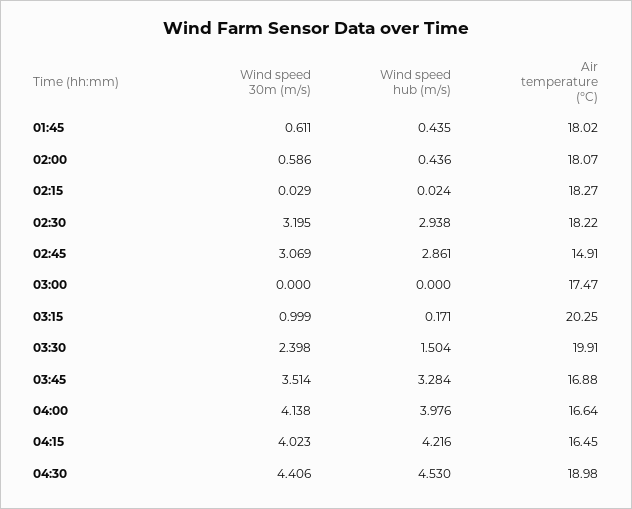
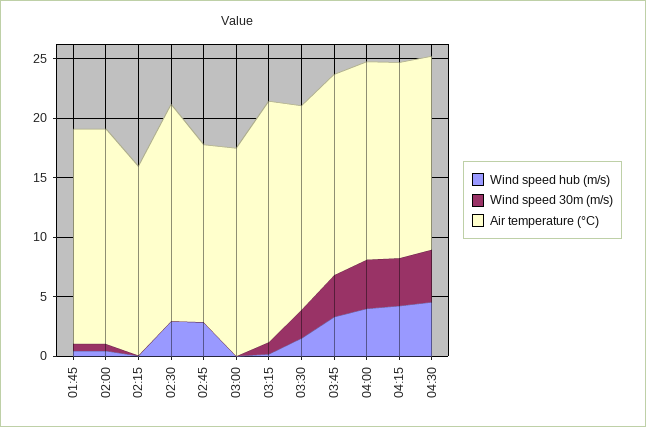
  {
    "Wind speed 30m (m/s)": {
      "01:45": 0.611,
      "02:00": 0.586,
      "02:15": 0.029,
-     "02:30": 3.195,
+     "02:30": 0,
-     "02:45": 3.069,
+     "02:45": 0,
      "03:00": 0,
      "03:15": 0.999,
      "03:30": 2.398,
      "03:45": 3.514,
      "04:00": 4.138,
      "04:15": 4.023,
      "04:30": 4.406
    },
    "Wind speed hub (m/s)": {
      "01:45": 0.435,
      "02:00": 0.436,
      "02:15": 0.024,
      "02:30": 2.938,
      "02:45": 2.861,
      "03:00": 0,
      "03:15": 0.171,
      "03:30": 1.504,
      "03:45": 3.284,
      "04:00": 3.976,
      "04:15": 4.216,
      "04:30": 4.53
    },
    "Air temperature (°C)": {
      "01:45": 18.02,
      "02:00": 18.07,
-     "02:15": 18.27,
+     "02:15": 16,
      "02:30": 18.22,
      "02:45": 14.91,
      "03:00": 17.47,
      "03:15": 20.25,
-     "03:30": 19.91,
+     "03:30": 17,
      "03:45": 16.88,
      "04:00": 16.64,
      "04:15": 16.45,
-     "04:30": 18.98
+     "04:30": 16
    }
  }

